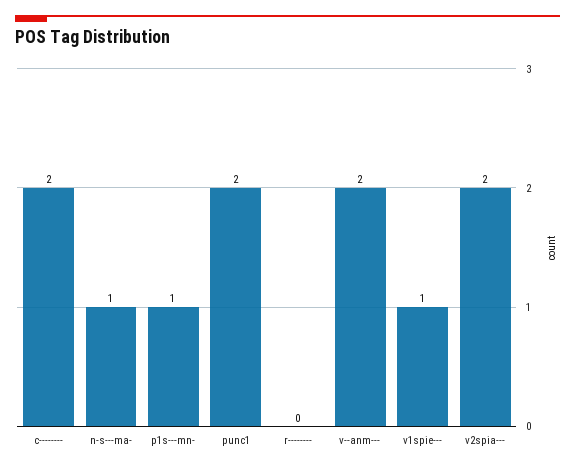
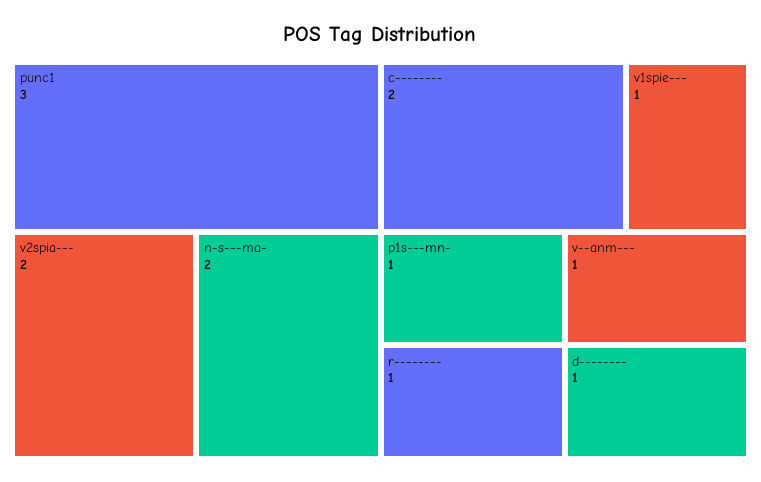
  {
    "c--------": 2,
-   "n-s---ma-": 1,
+   "n-s---ma-": 2,
    "p1s---mn-": 1,
-   "punc1": 2,
+   "punc1": 3,
-   "r--------": 0,
+   "r--------": 1,
-   "v--anm---": 2,
+   "v--anm---": 1,
    "v1spie---": 1,
-   "v2spia---": 2
+   "v2spia---": 2,
+   "d--------": 1
  }

